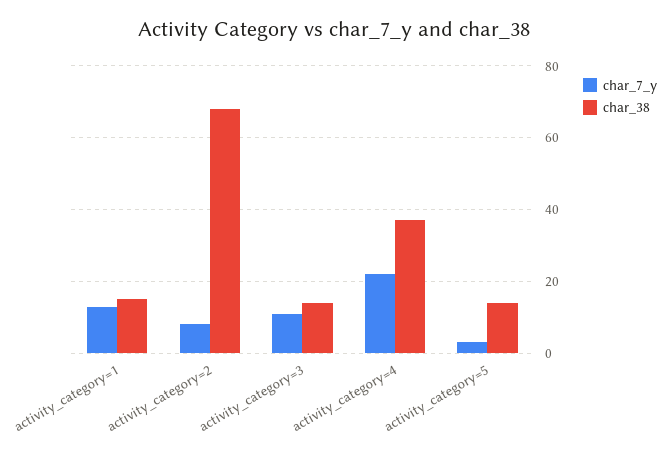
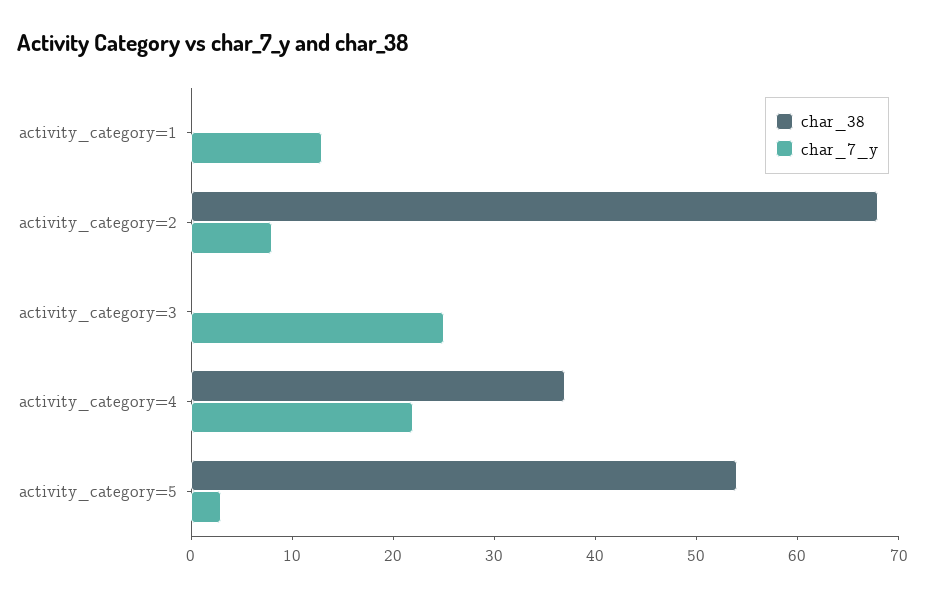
  {
    "char_7_y": {
      "activity_category=1": 13,
      "activity_category=2": 8,
-     "activity_category=3": 10,
+     "activity_category=3": 25,
      "activity_category=4": 22,
      "activity_category=5": 3
    },
    "char_38": {
-     "activity_category=1": 15,
+     "activity_category=1": 0,
      "activity_category=2": 68,
-     "activity_category=3": 15,
+     "activity_category=3": 0,
      "activity_category=4": 37,
-     "activity_category=5": 15
+     "activity_category=5": 54
    }
  }

